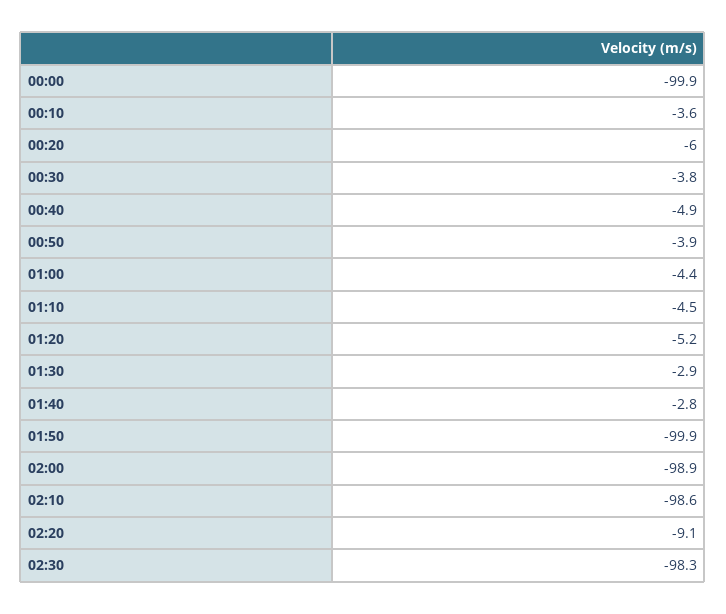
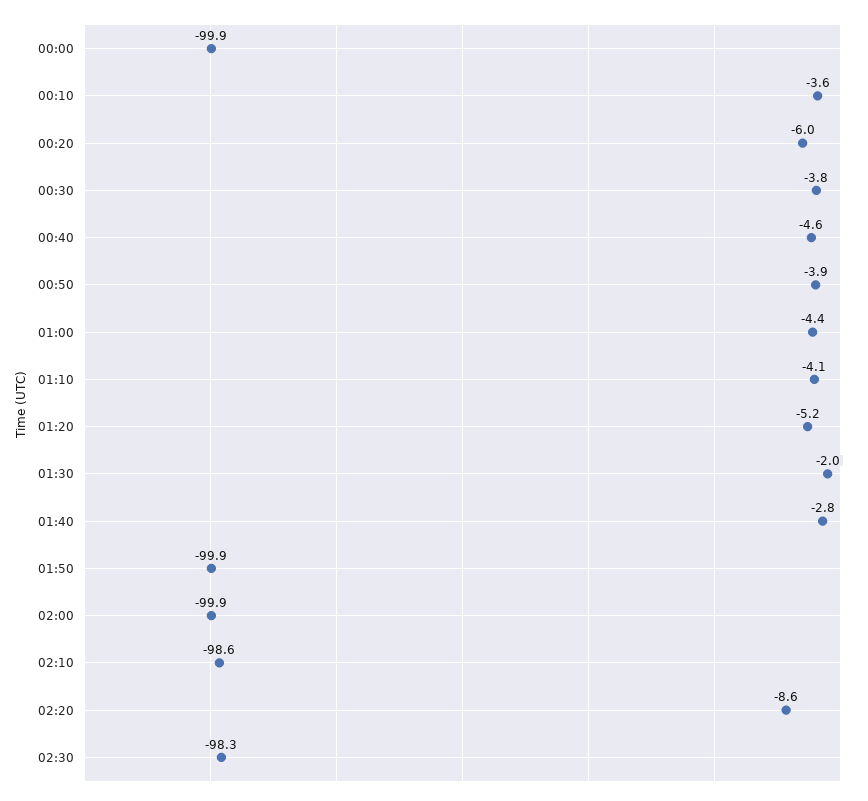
  {
    "00:00": -99.9,
    "00:10": -3.6,
    "00:20": -6,
    "00:30": -3.8,
-   "00:40": -4.9,
+   "00:40": -4.6,
    "00:50": -3.9,
    "01:00": -4.4,
-   "01:10": -4.5,
+   "01:10": -4.1,
    "01:20": -5.2,
-   "01:30": -2.9,
+   "01:30": -2,
    "01:40": -2.8,
    "01:50": -99.9,
-   "02:00": -98.9,
+   "02:00": -99.9,
    "02:10": -98.6,
-   "02:20": -9.1,
+   "02:20": -8.6,
    "02:30": -98.3
  }

